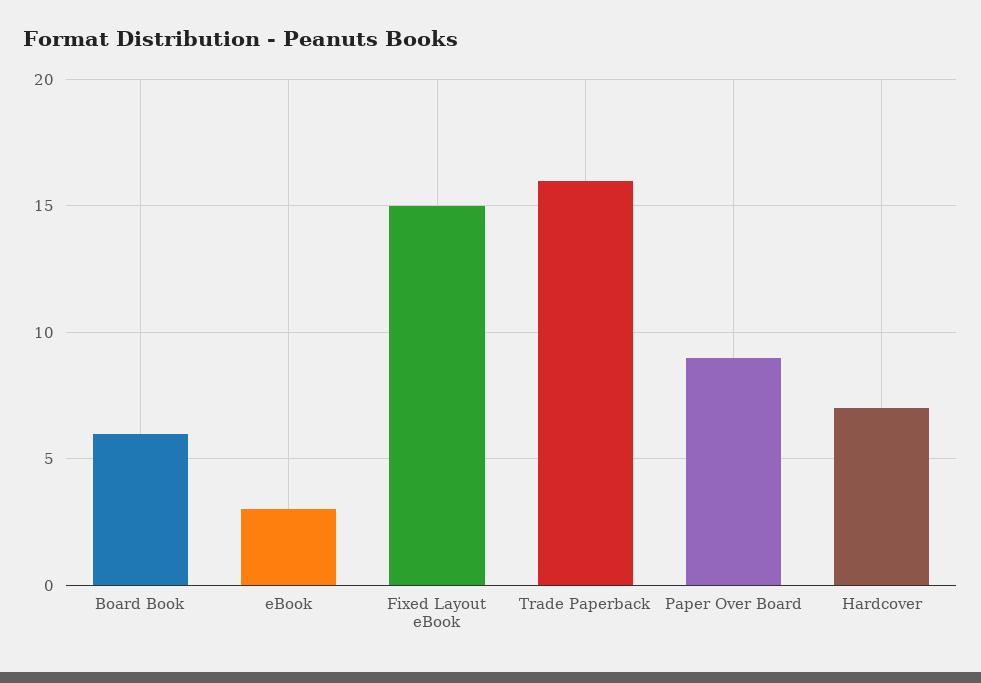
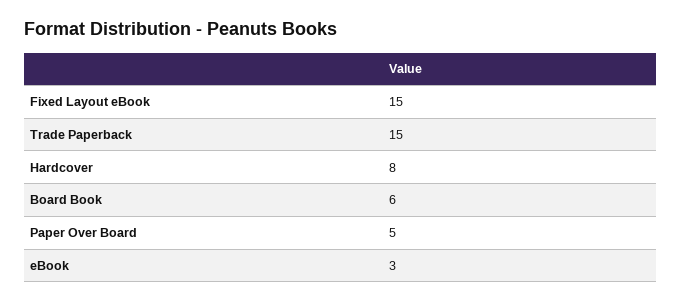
  {
    "Board Book": 6,
    "eBook": 3,
    "Fixed Layout eBook": 15,
-   "Trade Paperback": 16,
+   "Trade Paperback": 15,
-   "Paper Over Board": 9,
+   "Paper Over Board": 5,
-   "Hardcover": 7
+   "Hardcover": 8
  }

